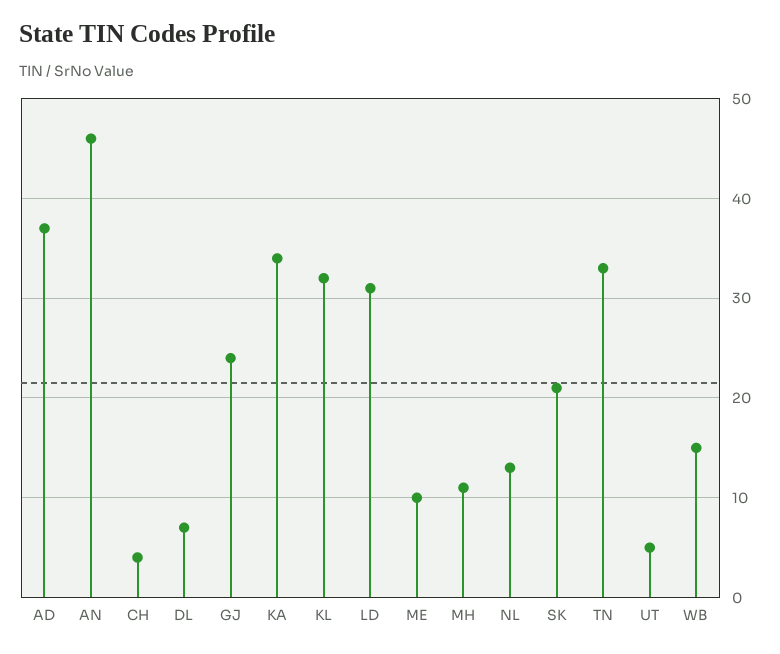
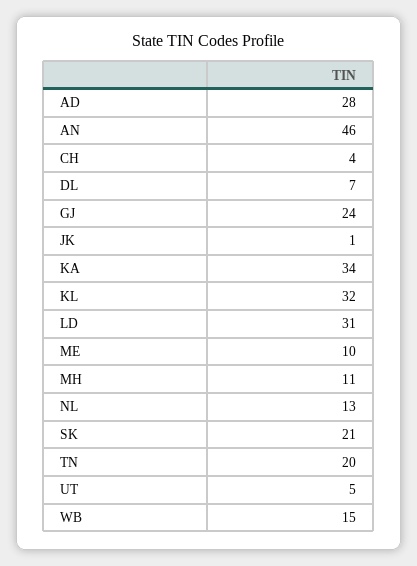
  {
-   "AD": 37,
+   "AD": 28,
    "AN": 46,
    "CH": 4,
    "DL": 7,
    "GJ": 24,
    "KA": 34,
    "KL": 32,
    "LD": 31,
    "ME": 10,
    "MH": 11,
    "NL": 13,
    "SK": 21,
-   "TN": 33,
+   "TN": 20,
    "UT": 5,
-   "WB": 15
+   "WB": 15,
+   "JK": 1
  }

